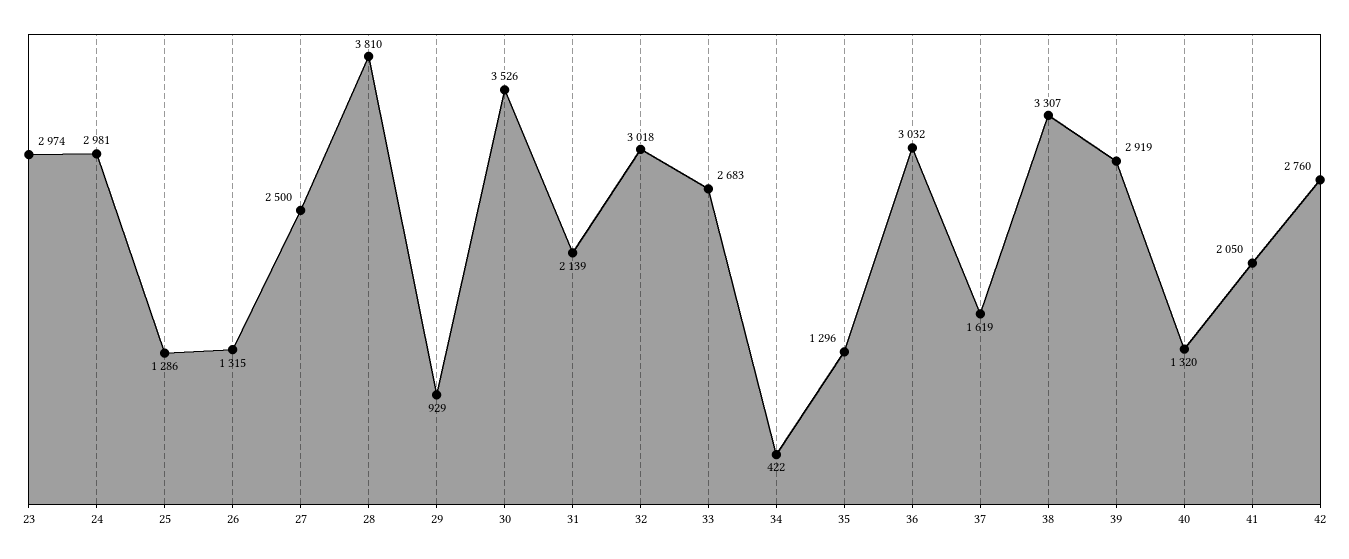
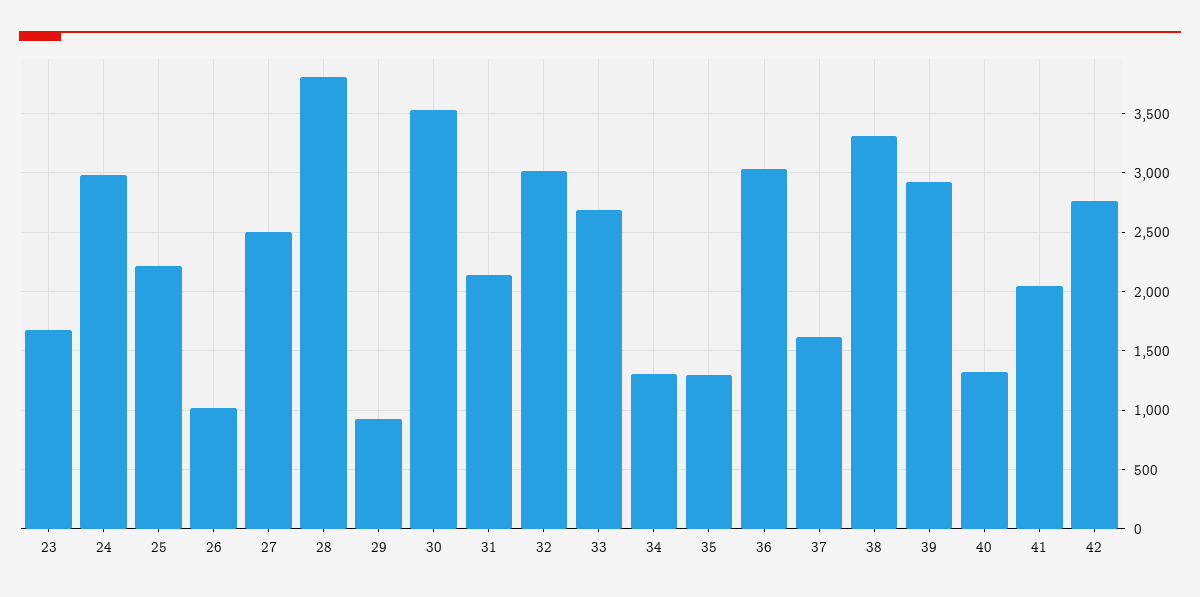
  {
-   "23": 2974,
+   "23": 1700,
    "24": 2981,
-   "25": 1286,
+   "25": 2200,
-   "26": 1315,
+   "26": 1000,
    "27": 2500,
    "28": 3810,
    "29": 929,
    "30": 3526,
    "31": 2139,
    "32": 3018,
    "33": 2683,
-   "34": 422,
+   "34": 1300,
    "35": 1296,
    "36": 3032,
    "37": 1619,
    "38": 3307,
    "39": 2919,
    "40": 1320,
    "41": 2050,
    "42": 2760
  }

